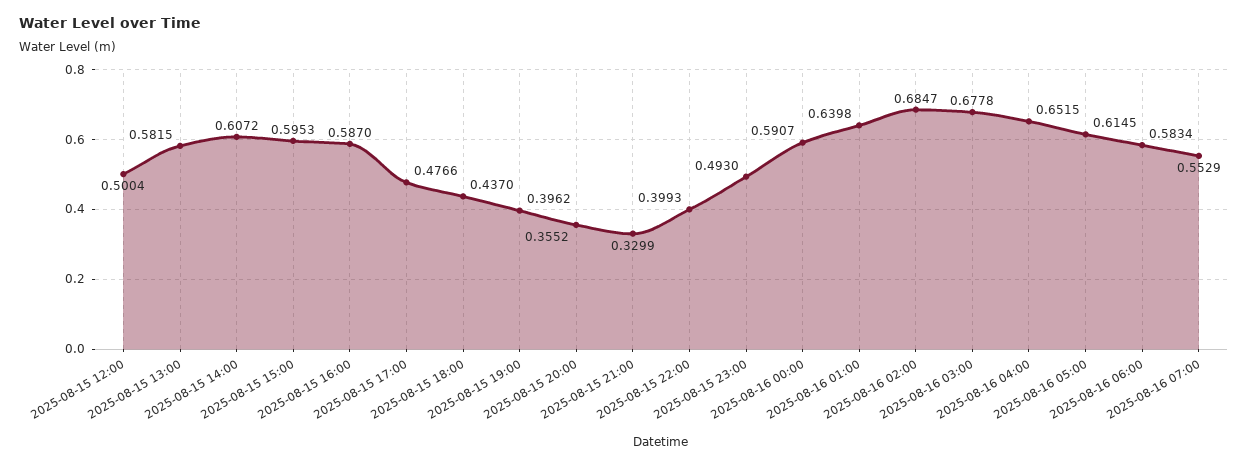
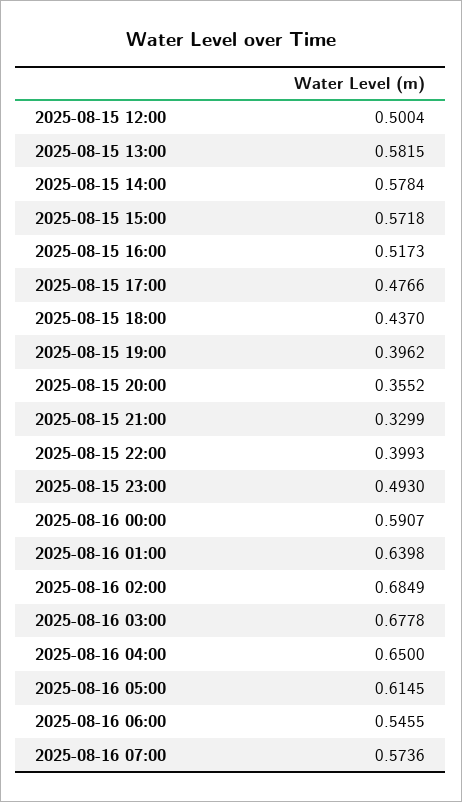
  {
    "2025-08-15 12:00": 0.5004,
    "2025-08-15 13:00": 0.5815,
-   "2025-08-15 14:00": 0.6072,
+   "2025-08-15 14:00": 0.5784,
-   "2025-08-15 15:00": 0.5953,
+   "2025-08-15 15:00": 0.5718,
-   "2025-08-15 16:00": 0.587,
+   "2025-08-15 16:00": 0.5173,
    "2025-08-15 17:00": 0.4766,
    "2025-08-15 18:00": 0.437,
    "2025-08-15 19:00": 0.3962,
    "2025-08-15 20:00": 0.3552,
    "2025-08-15 21:00": 0.3299,
    "2025-08-15 22:00": 0.3993,
    "2025-08-15 23:00": 0.493,
    "2025-08-16 00:00": 0.5907,
    "2025-08-16 01:00": 0.6398,
-   "2025-08-16 02:00": 0.6847,
+   "2025-08-16 02:00": 0.6849,
    "2025-08-16 03:00": 0.6778,
-   "2025-08-16 04:00": 0.6515,
+   "2025-08-16 04:00": 0.65,
    "2025-08-16 05:00": 0.6145,
-   "2025-08-16 06:00": 0.5834,
+   "2025-08-16 06:00": 0.5455,
-   "2025-08-16 07:00": 0.5529
+   "2025-08-16 07:00": 0.5736
  }

